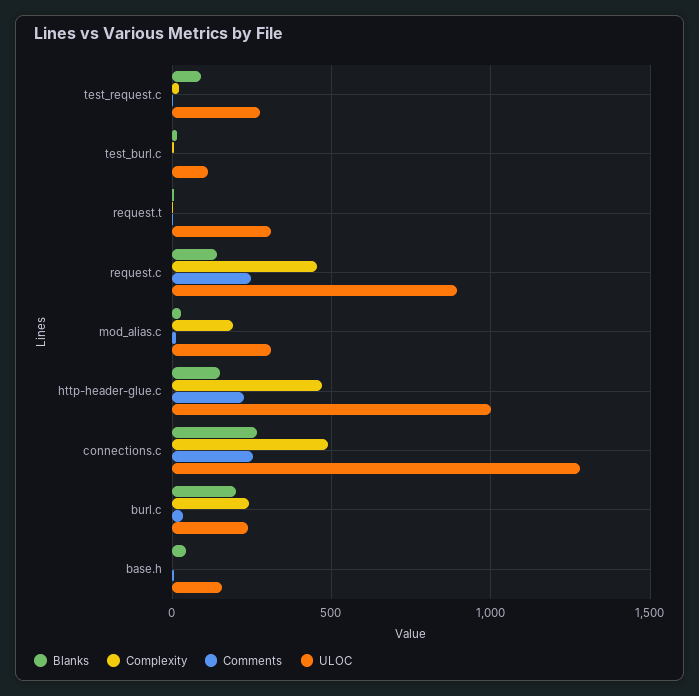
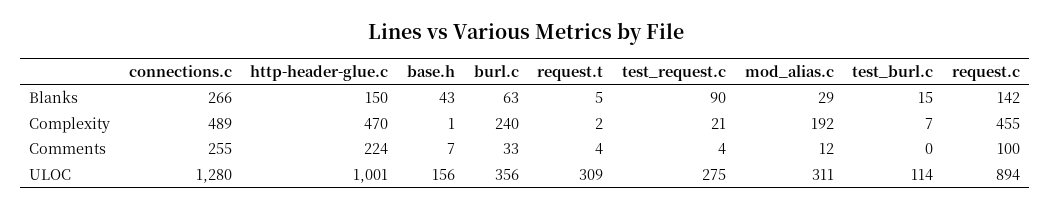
  {
    "Blanks": {
      "test_request.c": 90,
      "test_burl.c": 15,
      "request.t": 5,
      "request.c": 142,
      "mod_alias.c": 29,
      "http-header-glue.c": 150,
      "connections.c": 266,
-     "burl.c": 200,
+     "burl.c": 63,
      "base.h": 43
    },
    "Complexity": {
      "test_request.c": 21,
      "test_burl.c": 7,
      "request.t": 2,
      "request.c": 455,
      "mod_alias.c": 192,
      "http-header-glue.c": 470,
      "connections.c": 489,
      "burl.c": 240,
      "base.h": 1
    },
    "Comments": {
      "test_request.c": 4,
      "test_burl.c": 0,
      "request.t": 4,
-     "request.c": 250,
+     "request.c": 100,
      "mod_alias.c": 12,
      "http-header-glue.c": 224,
      "connections.c": 255,
      "burl.c": 33,
      "base.h": 7
    },
    "ULOC": {
      "test_request.c": 275,
      "test_burl.c": 114,
      "request.t": 309,
      "request.c": 894,
      "mod_alias.c": 311,
      "http-header-glue.c": 1001,
      "connections.c": 1280,
-     "burl.c": 250,
+     "burl.c": 356,
      "base.h": 156
    }
  }

